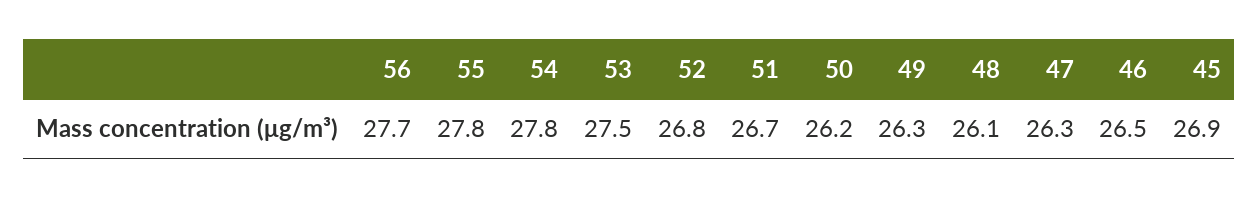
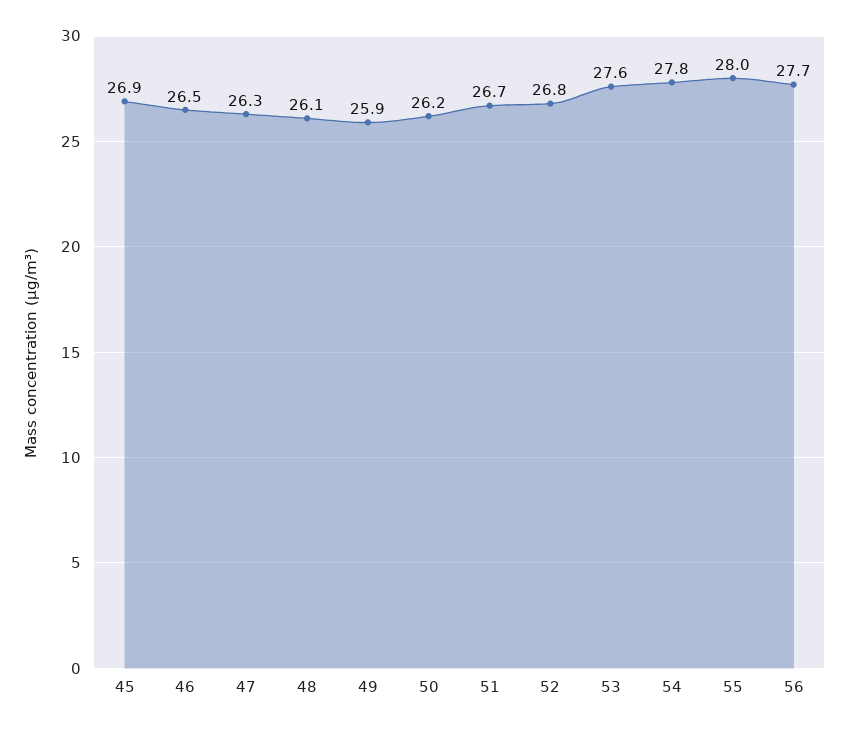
  {
    "56": 27.7,
-   "55": 27.8,
+   "55": 28,
    "54": 27.8,
-   "53": 27.5,
+   "53": 27.6,
    "52": 26.8,
    "51": 26.7,
    "50": 26.2,
-   "49": 26.3,
+   "49": 25.9,
    "48": 26.1,
    "47": 26.3,
    "46": 26.5,
    "45": 26.9
  }

